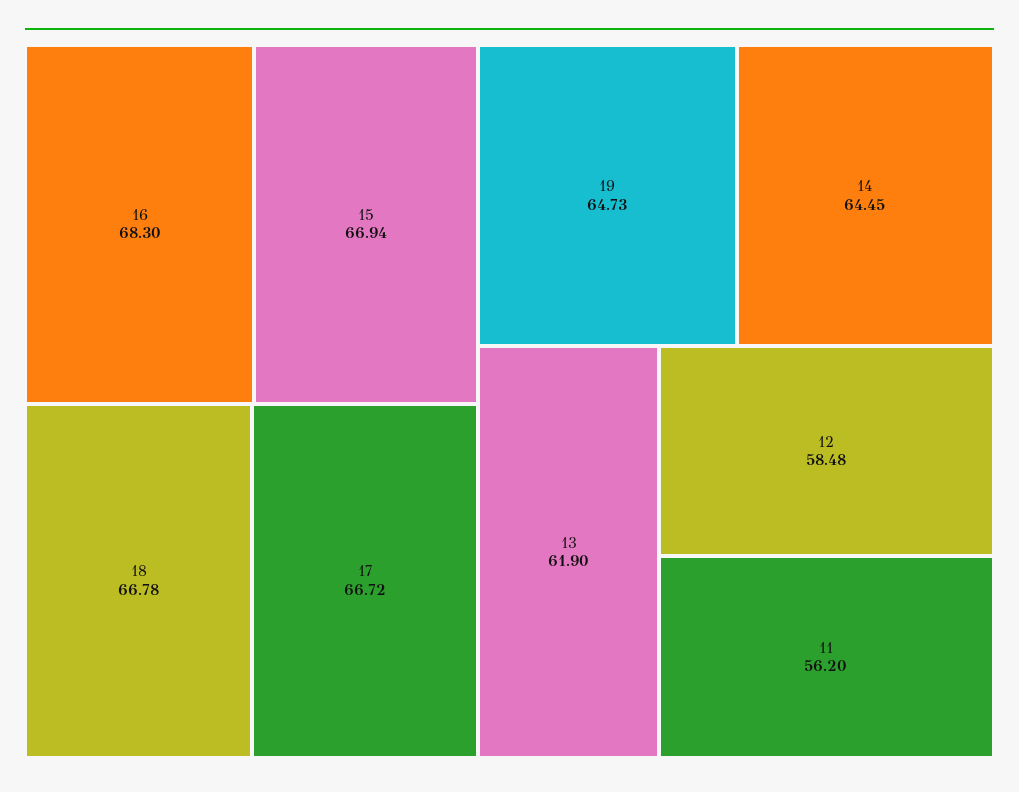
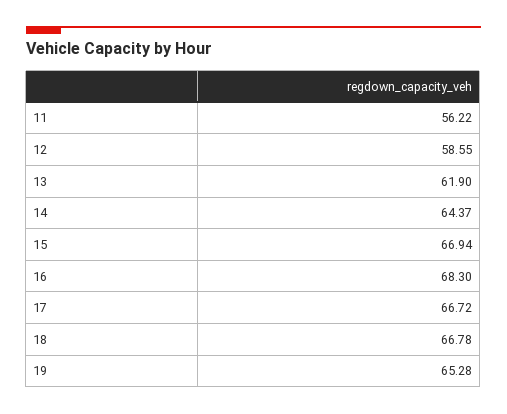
  {
    "16": 68.3,
    "15": 66.94,
    "18": 66.78,
    "17": 66.72,
-   "19": 64.73,
+   "19": 65.28,
-   "14": 64.45,
+   "14": 64.37,
    "13": 61.9,
-   "12": 58.48,
+   "12": 58.55,
-   "11": 56.2
+   "11": 56.22
  }

